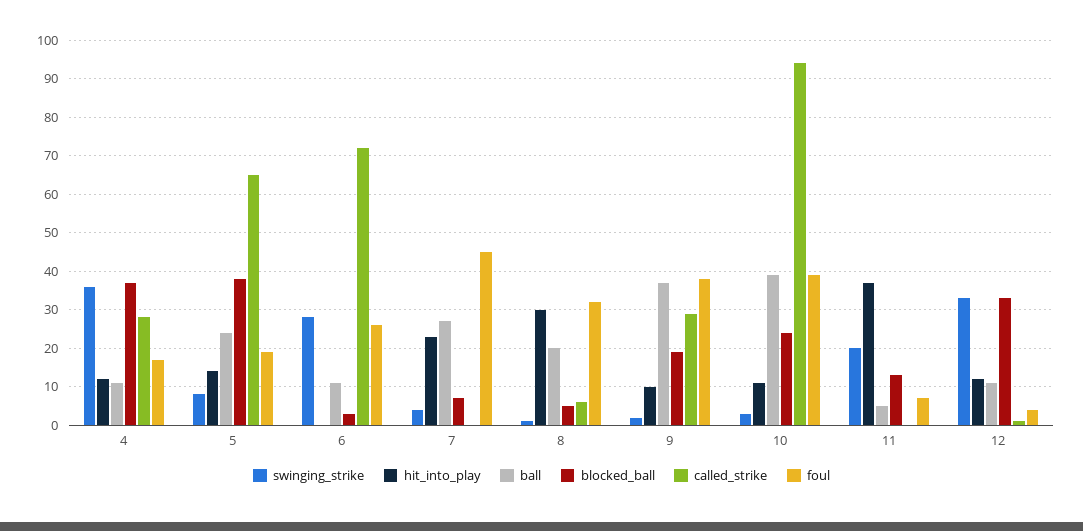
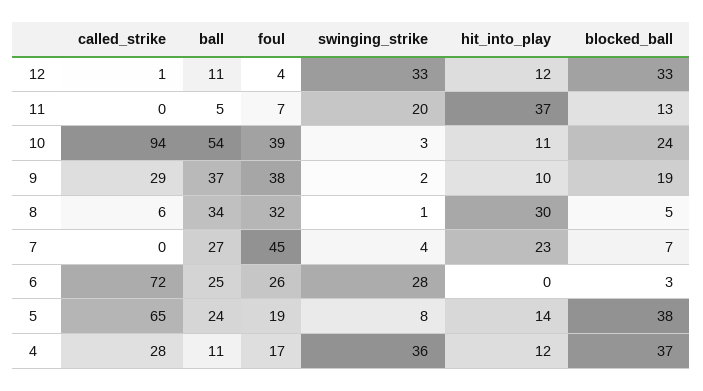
  {
    "swinging_strike": {
      "4": 36,
      "5": 8,
      "6": 28,
      "7": 4,
      "8": 1,
      "9": 2,
      "10": 3,
      "11": 20,
      "12": 33
    },
    "hit_into_play": {
      "4": 12,
      "5": 14,
      "6": 0,
      "7": 23,
      "8": 30,
      "9": 10,
      "10": 11,
      "11": 37,
      "12": 12
    },
    "ball": {
      "4": 11,
      "5": 24,
-     "6": 10,
+     "6": 25,
      "7": 27,
-     "8": 20,
+     "8": 34,
      "9": 37,
-     "10": 40,
+     "10": 54,
      "11": 5,
      "12": 11
    },
    "blocked_ball": {
      "4": 37,
      "5": 38,
      "6": 3,
      "7": 7,
      "8": 5,
      "9": 19,
      "10": 24,
      "11": 13,
      "12": 33
    },
    "called_strike": {
      "4": 28,
      "5": 65,
      "6": 72,
      "7": 0,
      "8": 6,
      "9": 29,
      "10": 94,
      "11": 0,
      "12": 1
    },
    "foul": {
      "4": 17,
      "5": 19,
      "6": 26,
      "7": 45,
      "8": 32,
      "9": 38,
      "10": 39,
      "11": 7,
      "12": 4
    }
  }

